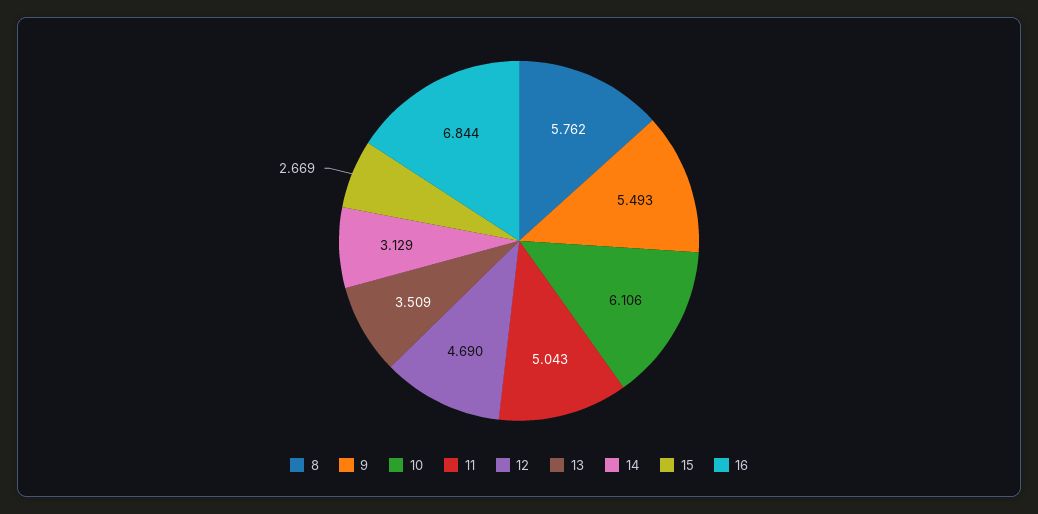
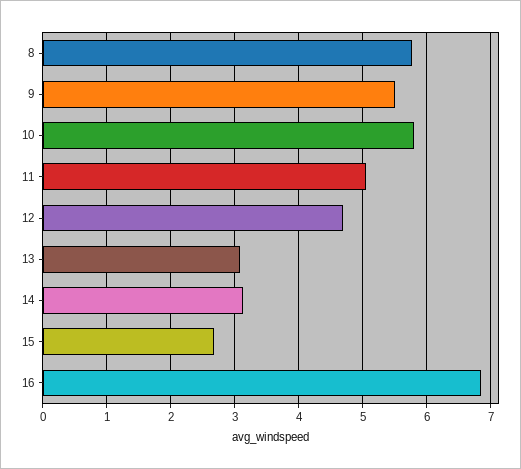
  {
    "8": 5.762,
    "9": 5.493,
-   "10": 6.106,
+   "10": 5.8,
    "11": 5.043,
    "12": 4.69,
-   "13": 3.509,
+   "13": 3.1,
    "14": 3.129,
    "15": 2.669,
    "16": 6.844
  }

